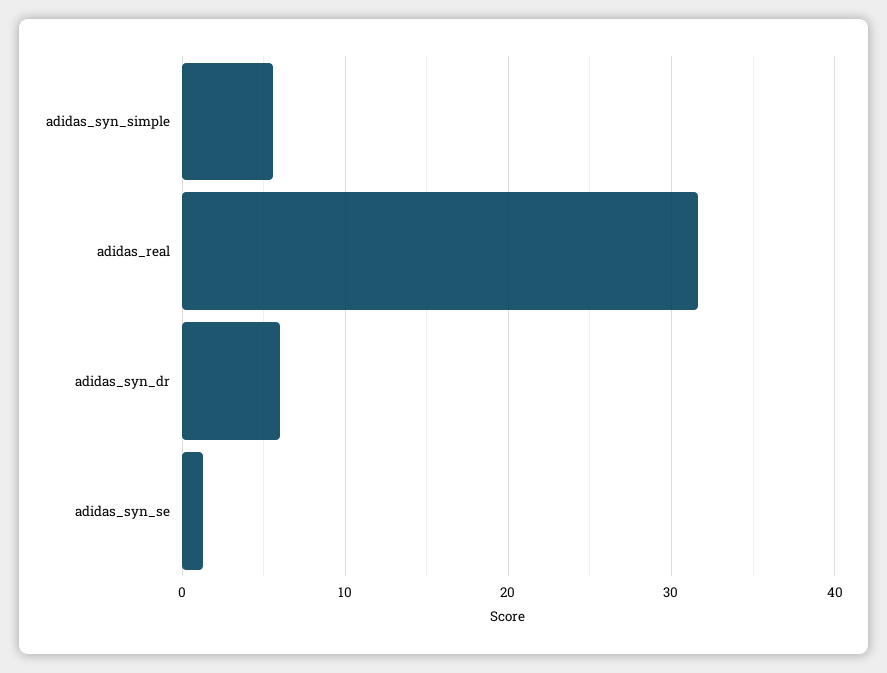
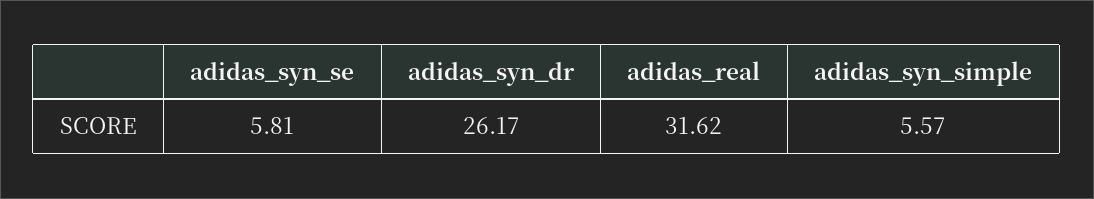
  {
    "adidas_syn_simple": 5.57,
    "adidas_real": 31.62,
-   "adidas_syn_dr": 6,
+   "adidas_syn_dr": 26.17,
-   "adidas_syn_se": 1
+   "adidas_syn_se": 5.81
  }

